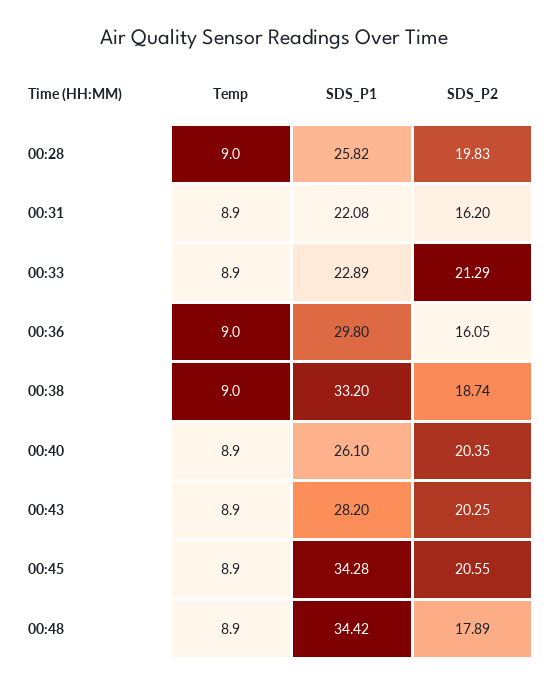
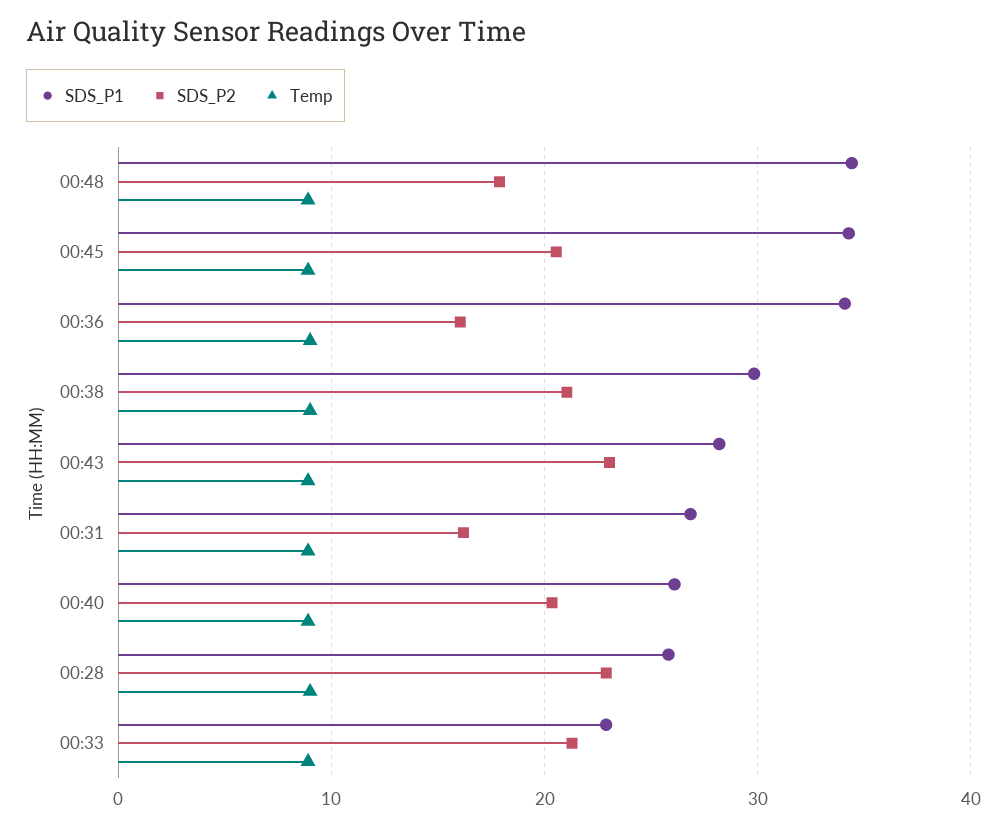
  {
    "Temp": {
      "00:28": 9,
      "00:31": 8.9,
      "00:33": 8.9,
      "00:36": 9,
      "00:38": 9,
      "00:40": 8.9,
      "00:43": 8.9,
      "00:45": 8.9,
      "00:48": 8.9
    },
    "SDS_P1": {
      "00:28": 25.82,
-     "00:31": 22.08,
+     "00:31": 27,
      "00:33": 22.89,
-     "00:36": 29.8,
+     "00:36": 34,
-     "00:38": 33.2,
+     "00:38": 30,
      "00:40": 26.1,
      "00:43": 28.2,
      "00:45": 34.28,
      "00:48": 34.42
    },
    "SDS_P2": {
-     "00:28": 19.83,
+     "00:28": 23,
      "00:31": 16.2,
      "00:33": 21.29,
      "00:36": 16.05,
-     "00:38": 18.74,
+     "00:38": 21,
      "00:40": 20.35,
-     "00:43": 20.25,
+     "00:43": 23,
      "00:45": 20.55,
      "00:48": 17.89
    }
  }

